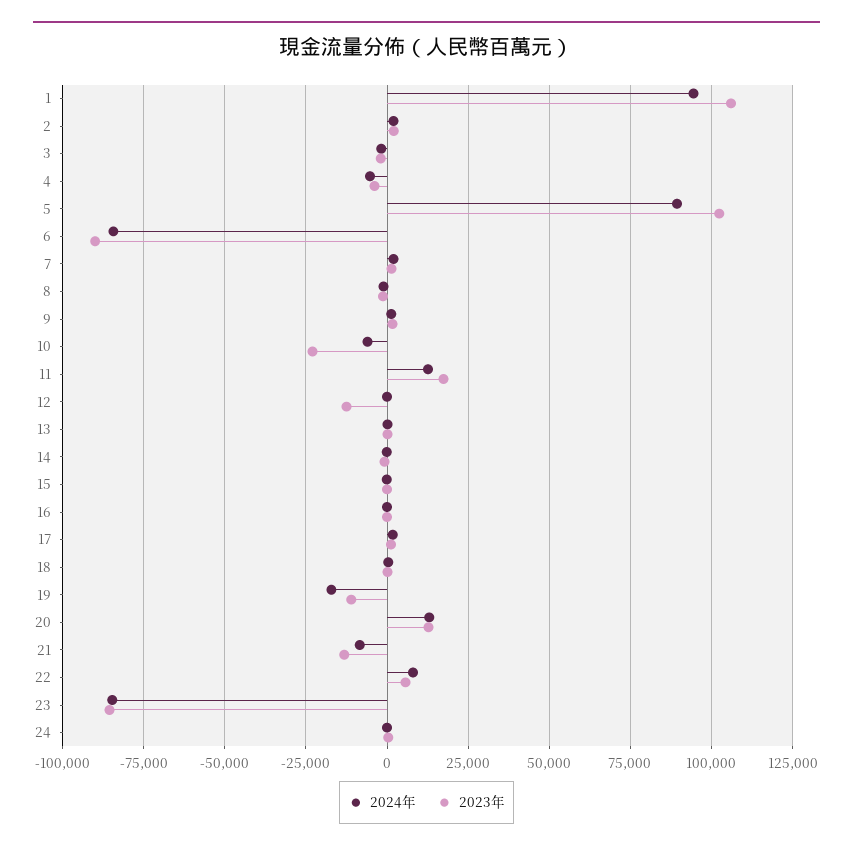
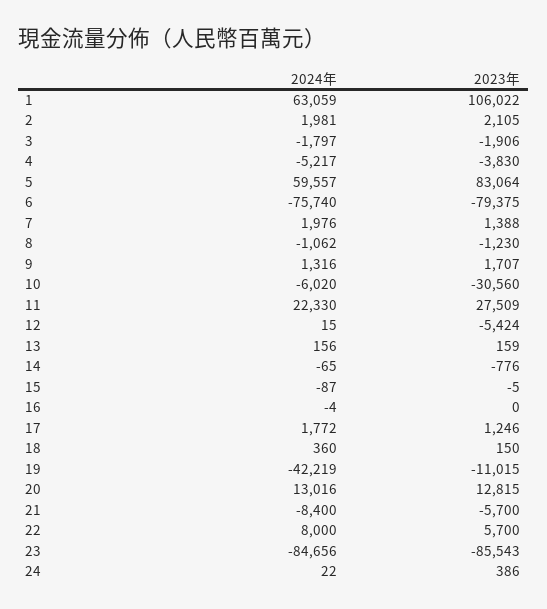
  {
    "2024年": {
-     "1": 95000,
+     "1": 63059,
      "2": 1981,
      "3": -1797,
      "4": -5217,
-     "5": 90000,
+     "5": 59557,
-     "6": -85000,
+     "6": -75740,
      "7": 1976,
      "8": -1062,
      "9": 1316,
      "10": -6020,
-     "11": 12500,
+     "11": 22330,
      "12": 15,
      "13": 156,
      "14": -65,
      "15": -87,
      "16": -4,
      "17": 1772,
      "18": 360,
-     "19": -17500,
+     "19": -42219,
      "20": 13016,
      "21": -8400,
      "22": 8000,
      "23": -84656,
      "24": 22
    },
    "2023年": {
      "1": 106022,
      "2": 2105,
      "3": -1906,
      "4": -3830,
-     "5": 102500,
+     "5": 83064,
-     "6": -90000,
+     "6": -79375,
      "7": 1388,
      "8": -1230,
      "9": 1707,
-     "10": -22500,
+     "10": -30560,
-     "11": 17500,
+     "11": 27509,
-     "12": -12500,
+     "12": -5424,
      "13": 159,
      "14": -776,
      "15": -5,
      "16": 0,
      "17": 1246,
      "18": 150,
      "19": -11015,
      "20": 12815,
-     "21": -12500,
+     "21": -5700,
      "22": 5700,
      "23": -85543,
      "24": 386
    }
  }

